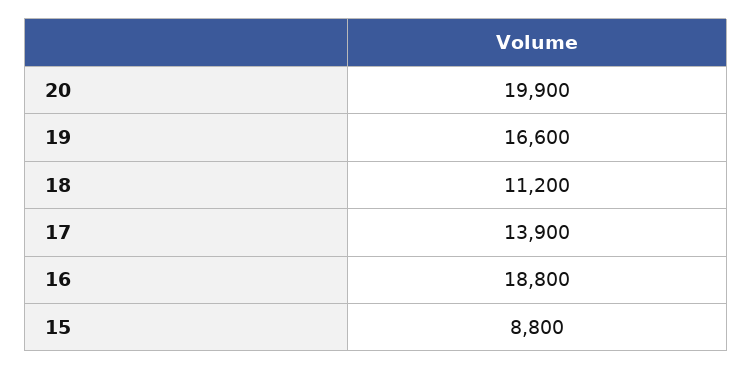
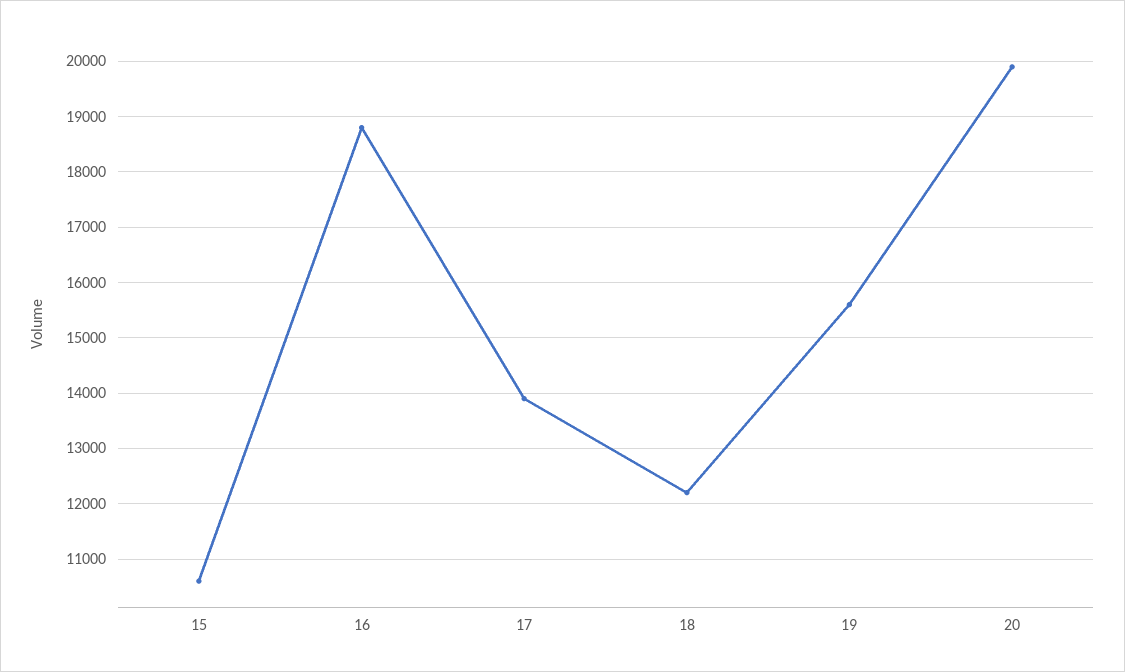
  {
    "20": 19900,
-   "19": 16600,
+   "19": 15600,
-   "18": 11200,
+   "18": 12200,
    "17": 13900,
    "16": 18800,
-   "15": 8800
+   "15": 10600
  }

